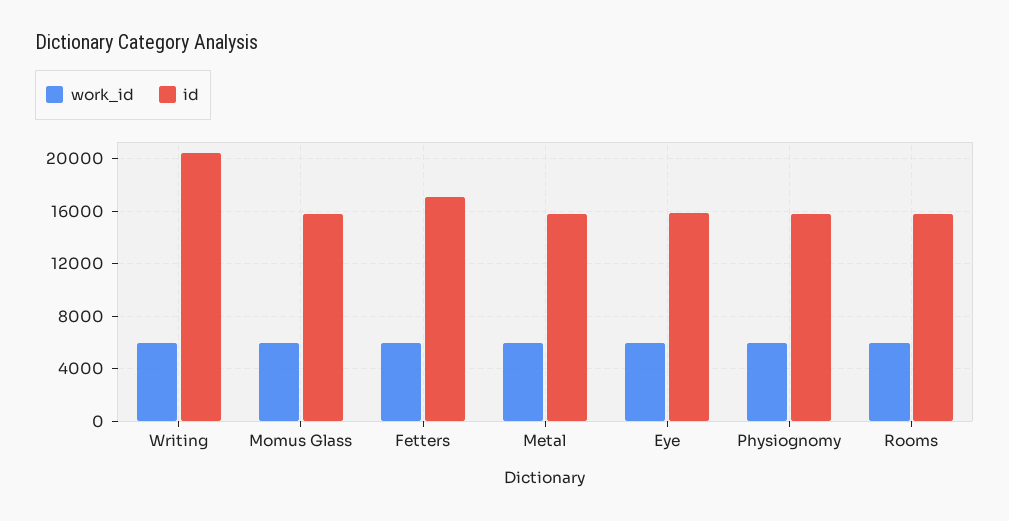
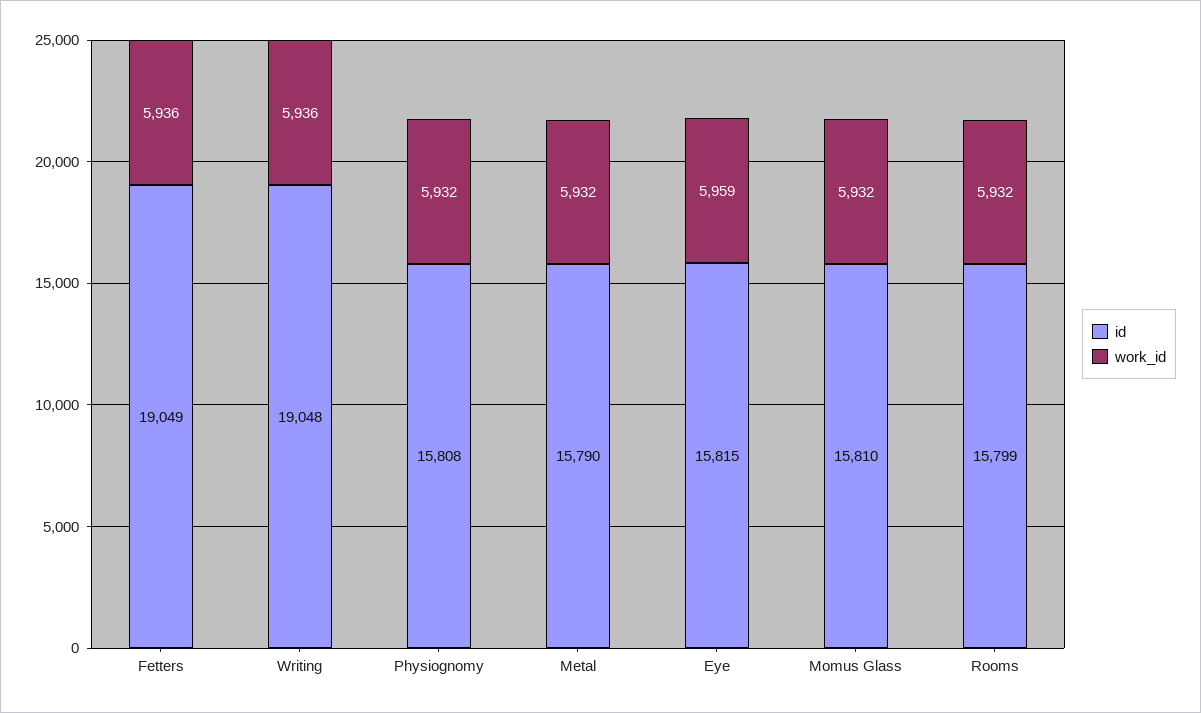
  {
    "work_id": {
      "Writing": 5936,
      "Momus Glass": 5932,
      "Fetters": 5936,
      "Metal": 5932,
      "Eye": 5959,
      "Physiognomy": 5932,
      "Rooms": 5932
    },
    "id": {
-     "Writing": 20500,
+     "Writing": 19048,
      "Momus Glass": 15810,
-     "Fetters": 17000,
+     "Fetters": 19049,
      "Metal": 15790,
      "Eye": 15815,
      "Physiognomy": 15808,
      "Rooms": 15799
    }
  }

